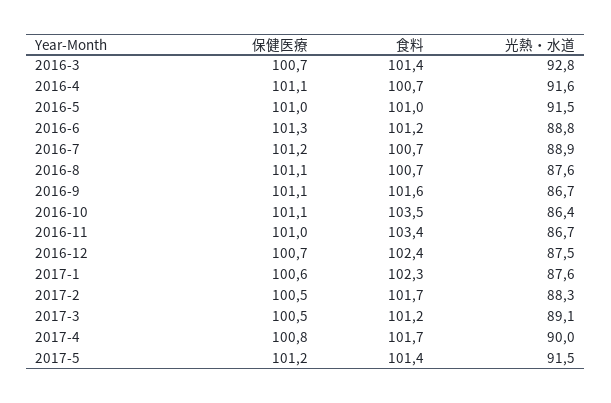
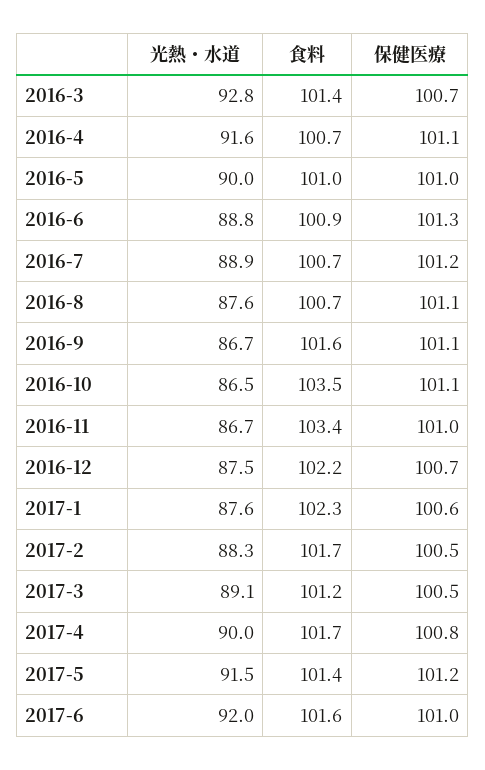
  {
    "保健医療": {
      "2016-3": 100.7,
      "2016-4": 101.1,
      "2016-5": 101,
      "2016-6": 101.3,
      "2016-7": 101.2,
      "2016-8": 101.1,
      "2016-9": 101.1,
      "2016-10": 101.1,
      "2016-11": 101,
      "2016-12": 100.7,
      "2017-1": 100.6,
      "2017-2": 100.5,
      "2017-3": 100.5,
      "2017-4": 100.8,
-     "2017-5": 101.2
+     "2017-5": 101.2,
+     "2017-6": 101
    },
    "食料": {
      "2016-3": 101.4,
      "2016-4": 100.7,
      "2016-5": 101,
-     "2016-6": 101.2,
+     "2016-6": 100.9,
      "2016-7": 100.7,
      "2016-8": 100.7,
      "2016-9": 101.6,
      "2016-10": 103.5,
      "2016-11": 103.4,
-     "2016-12": 102.4,
+     "2016-12": 102.2,
      "2017-1": 102.3,
      "2017-2": 101.7,
      "2017-3": 101.2,
      "2017-4": 101.7,
-     "2017-5": 101.4
+     "2017-5": 101.4,
+     "2017-6": 101.6
    },
    "光熱・水道": {
      "2016-3": 92.8,
      "2016-4": 91.6,
-     "2016-5": 91.5,
+     "2016-5": 90,
      "2016-6": 88.8,
      "2016-7": 88.9,
      "2016-8": 87.6,
      "2016-9": 86.7,
-     "2016-10": 86.4,
+     "2016-10": 86.5,
      "2016-11": 86.7,
      "2016-12": 87.5,
      "2017-1": 87.6,
      "2017-2": 88.3,
      "2017-3": 89.1,
      "2017-4": 90,
-     "2017-5": 91.5
+     "2017-5": 91.5,
+     "2017-6": 92
    }
  }

